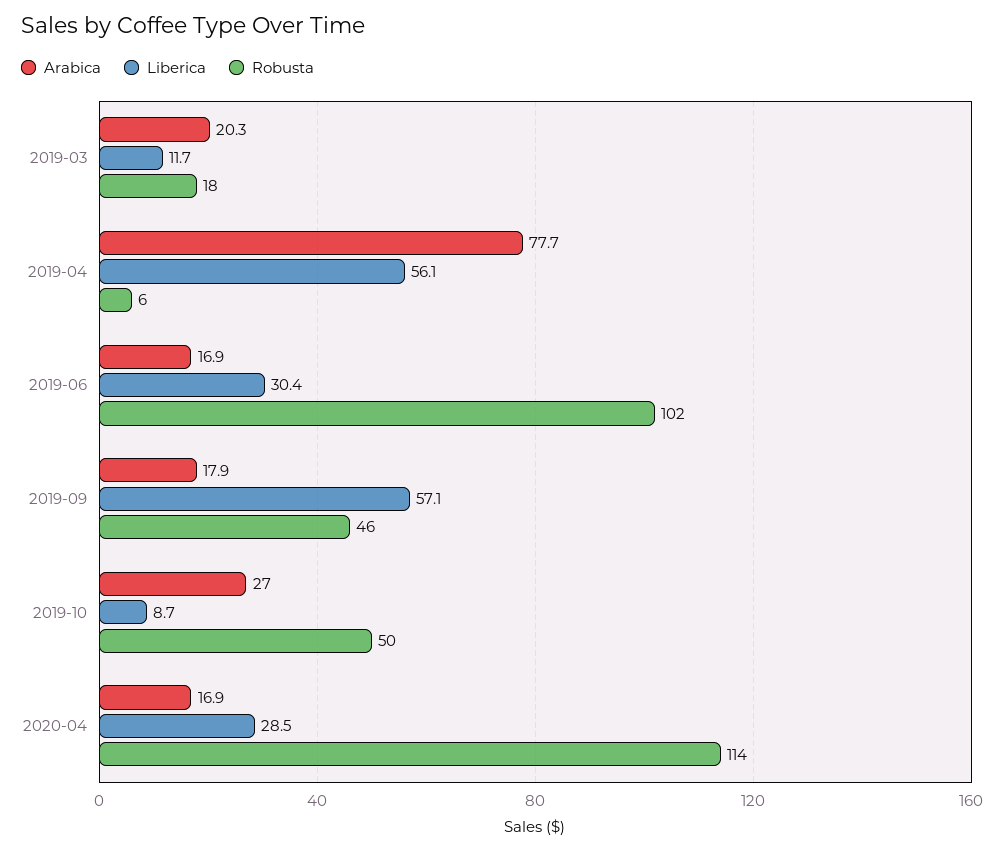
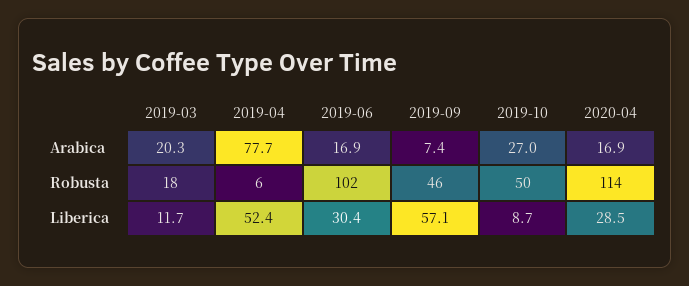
  {
    "Arabica": {
      "2019-03": 20.3,
      "2019-04": 77.7,
      "2019-06": 16.9,
-     "2019-09": 17.9,
+     "2019-09": 7.4,
      "2019-10": 27,
      "2020-04": 16.9
    },
    "Liberica": {
      "2019-03": 11.7,
-     "2019-04": 56.1,
+     "2019-04": 52.4,
      "2019-06": 30.4,
      "2019-09": 57.1,
      "2019-10": 8.7,
      "2020-04": 28.5
    },
    "Robusta": {
      "2019-03": 18,
      "2019-04": 6,
      "2019-06": 102,
      "2019-09": 46,
      "2019-10": 50,
      "2020-04": 114
    }
  }

